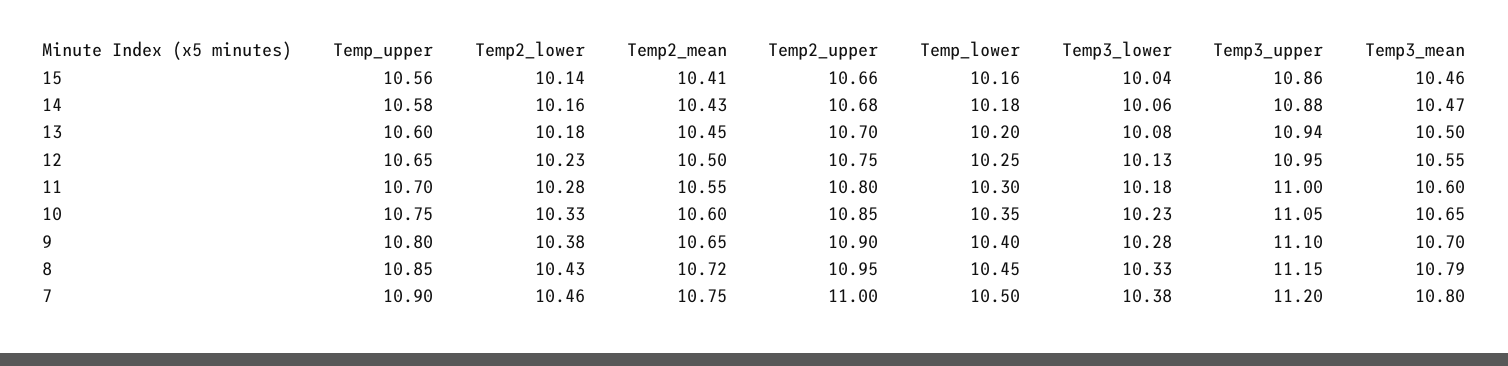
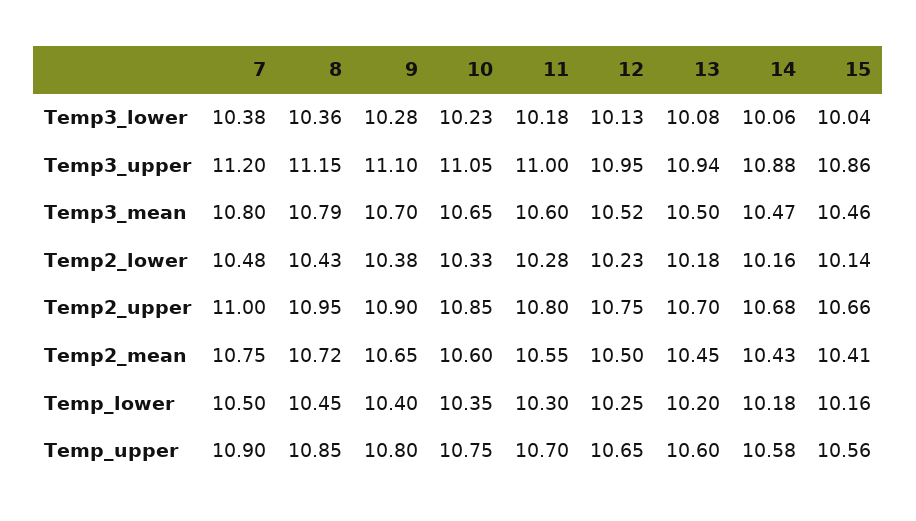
  {
    "Temp_upper": {
      "15": 10.56,
      "14": 10.58,
      "13": 10.6,
      "12": 10.65,
      "11": 10.7,
      "10": 10.75,
      "9": 10.8,
      "8": 10.85,
      "7": 10.9
    },
    "Temp2_lower": {
      "15": 10.14,
      "14": 10.16,
      "13": 10.18,
      "12": 10.23,
      "11": 10.28,
      "10": 10.33,
      "9": 10.38,
      "8": 10.43,
-     "7": 10.46
+     "7": 10.48
    },
    "Temp2_mean": {
      "15": 10.41,
      "14": 10.43,
      "13": 10.45,
      "12": 10.5,
      "11": 10.55,
      "10": 10.6,
      "9": 10.65,
      "8": 10.72,
      "7": 10.75
    },
    "Temp2_upper": {
      "15": 10.66,
      "14": 10.68,
      "13": 10.7,
      "12": 10.75,
      "11": 10.8,
      "10": 10.85,
      "9": 10.9,
      "8": 10.95,
      "7": 11
    },
    "Temp_lower": {
      "15": 10.16,
      "14": 10.18,
      "13": 10.2,
      "12": 10.25,
      "11": 10.3,
      "10": 10.35,
      "9": 10.4,
      "8": 10.45,
      "7": 10.5
    },
    "Temp3_lower": {
      "15": 10.04,
      "14": 10.06,
      "13": 10.08,
      "12": 10.13,
      "11": 10.18,
      "10": 10.23,
      "9": 10.28,
-     "8": 10.33,
+     "8": 10.36,
      "7": 10.38
    },
    "Temp3_upper": {
      "15": 10.86,
      "14": 10.88,
      "13": 10.94,
      "12": 10.95,
      "11": 11,
      "10": 11.05,
      "9": 11.1,
      "8": 11.15,
      "7": 11.2
    },
    "Temp3_mean": {
      "15": 10.46,
      "14": 10.47,
      "13": 10.5,
-     "12": 10.55,
+     "12": 10.52,
      "11": 10.6,
      "10": 10.65,
      "9": 10.7,
      "8": 10.79,
      "7": 10.8
    }
  }

